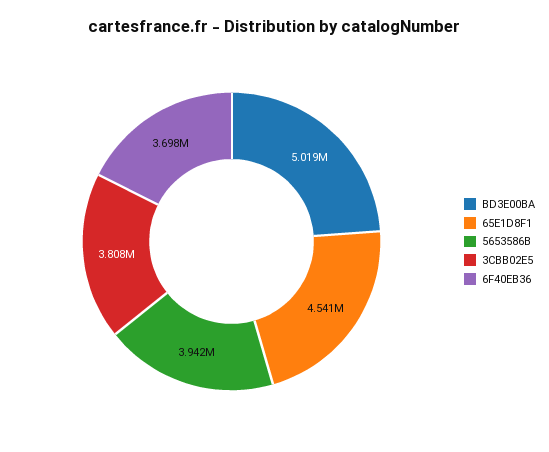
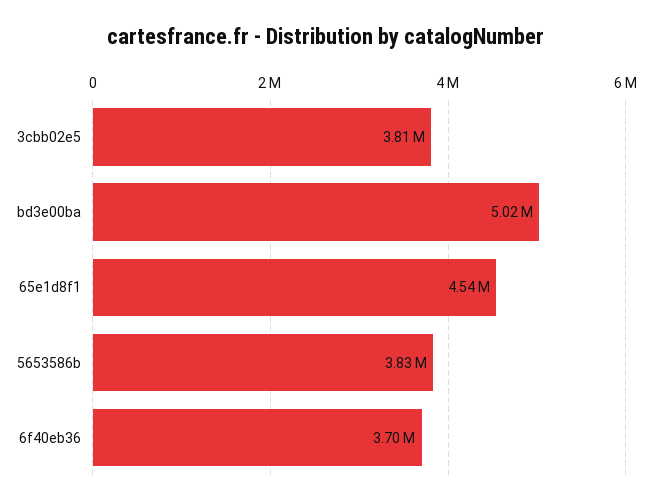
  {
    "BD3E00BA": 5019000,
    "65E1D8F1": 4541000,
-   "5653586B": 3942000,
+   "5653586B": 3830000,
    "3CBB02E5": 3808000,
    "6F40EB36": 3698000
  }

